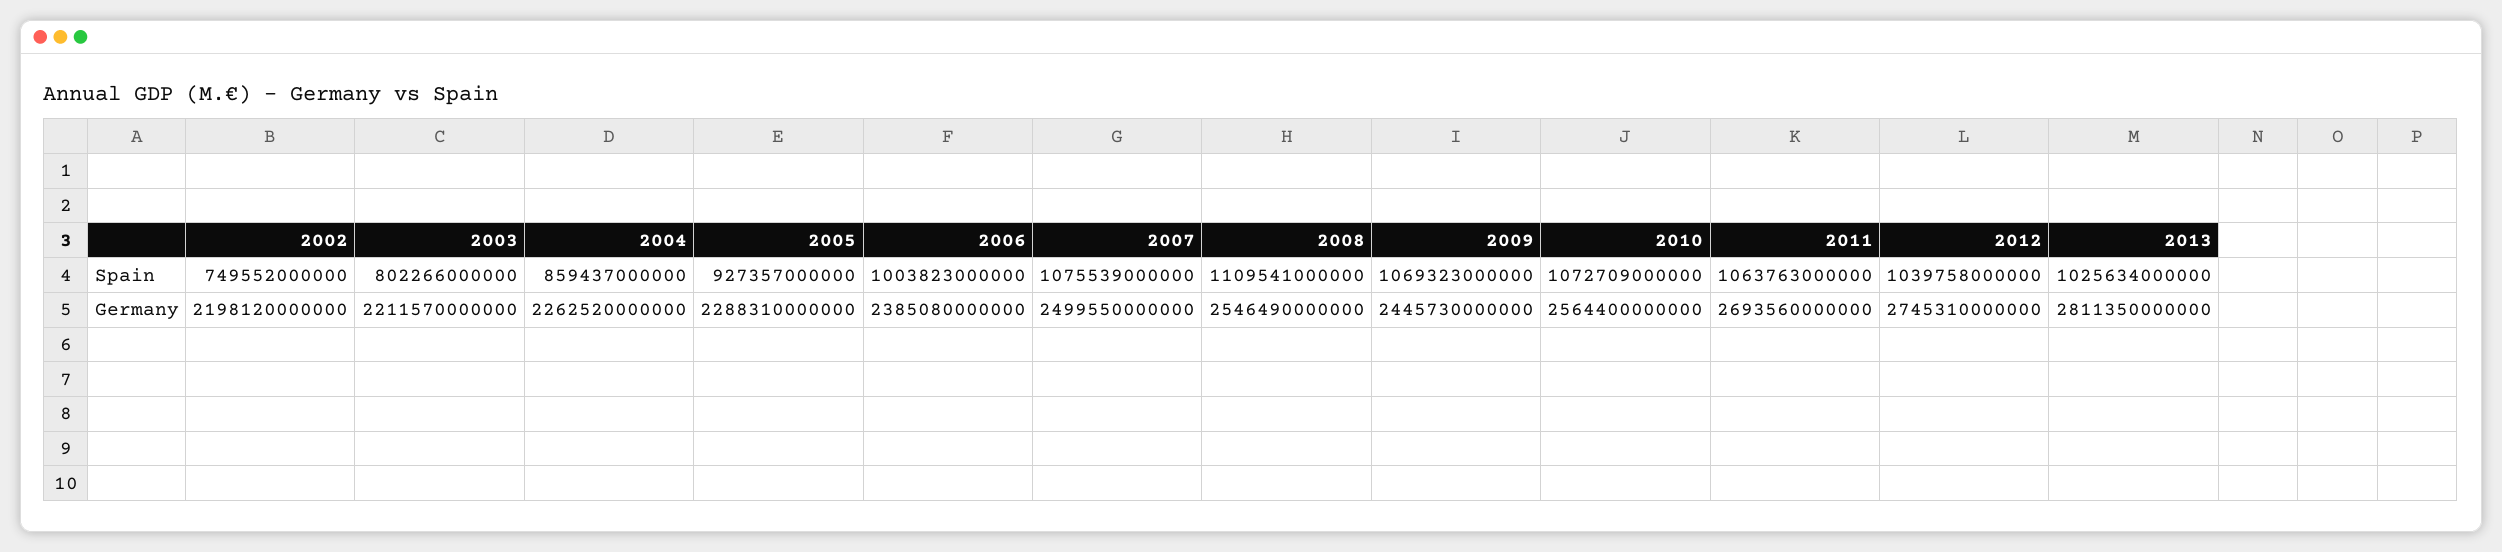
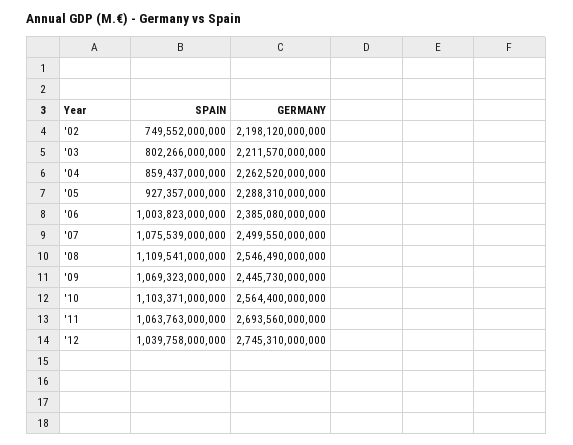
  {
    "2002": {
      "Spain": 749552000000,
      "Germany": 2198120000000
    },
    "2003": {
      "Spain": 802266000000,
      "Germany": 2211570000000
    },
    "2004": {
      "Spain": 859437000000,
      "Germany": 2262520000000
    },
    "2005": {
      "Spain": 927357000000,
      "Germany": 2288310000000
    },
    "2006": {
      "Spain": 1003823000000,
      "Germany": 2385080000000
    },
    "2007": {
      "Spain": 1075539000000,
      "Germany": 2499550000000
    },
    "2008": {
      "Spain": 1109541000000,
      "Germany": 2546490000000
    },
    "2009": {
      "Spain": 1069323000000,
      "Germany": 2445730000000
    },
    "2010": {
-     "Spain": 1072709000000,
+     "Spain": 1103371000000,
      "Germany": 2564400000000
    },
    "2011": {
      "Spain": 1063763000000,
      "Germany": 2693560000000
    },
    "2012": {
      "Spain": 1039758000000,
      "Germany": 2745310000000
-   },
+   }
-   "2013": {
-     "Spain": 1025634000000,
-     "Germany": 2811350000000
-   }
  }

